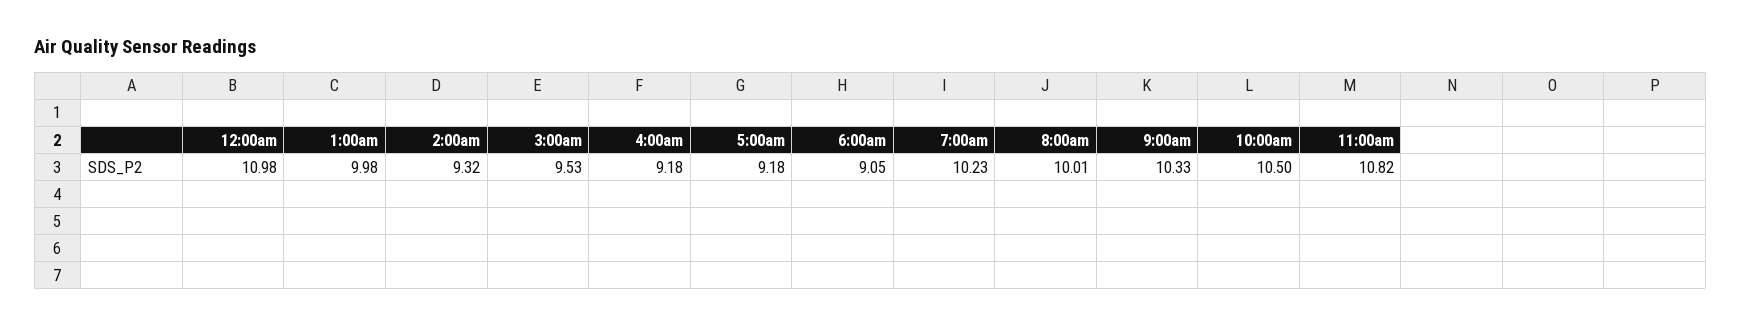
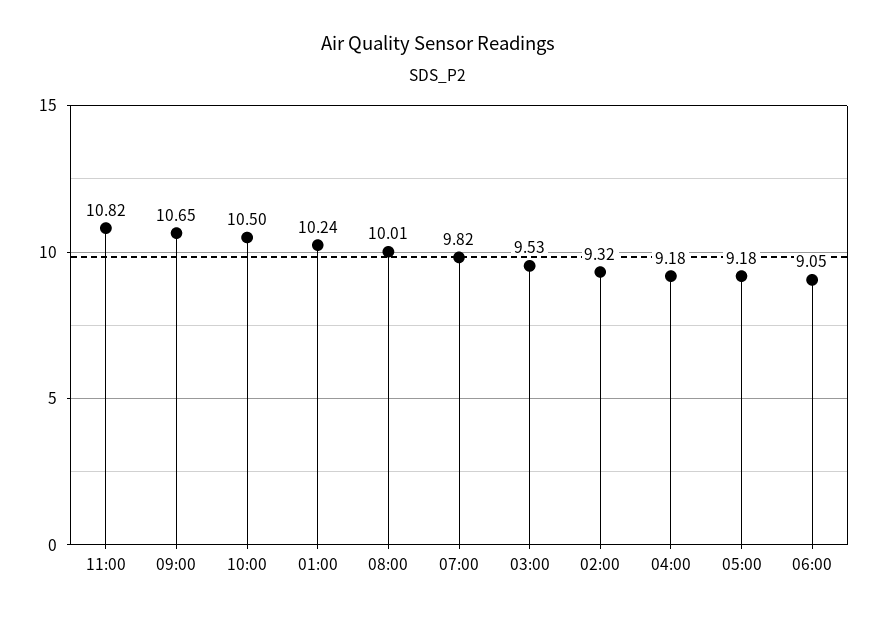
  {
-   "12:00am": 10.98,
-   "1:00am": 9.98,
+   "1:00am": 10.24,
    "2:00am": 9.32,
    "3:00am": 9.53,
    "4:00am": 9.18,
    "5:00am": 9.18,
    "6:00am": 9.05,
-   "7:00am": 10.23,
+   "7:00am": 9.82,
    "8:00am": 10.01,
-   "9:00am": 10.33,
+   "9:00am": 10.65,
    "10:00am": 10.5,
    "11:00am": 10.82
  }

